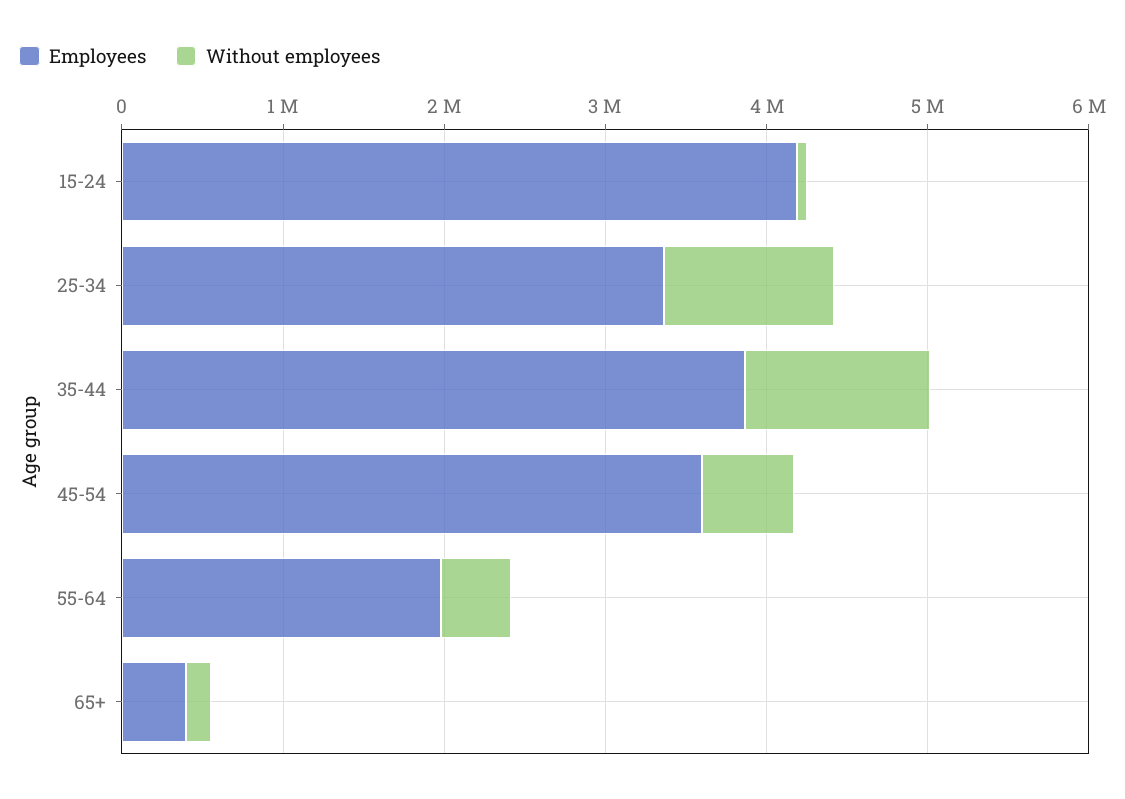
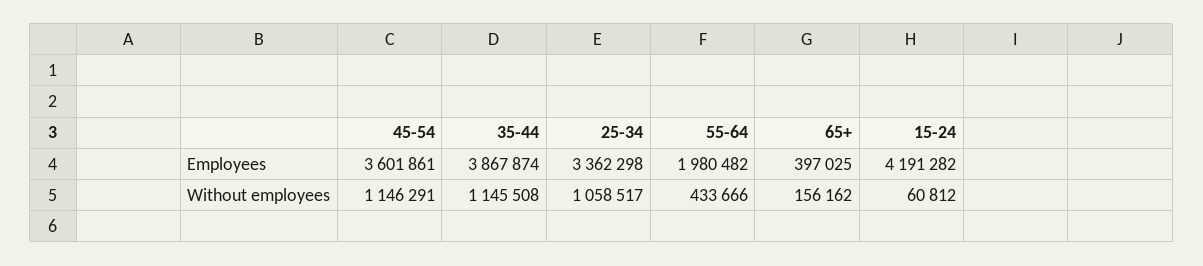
  {
    "Employees": {
      "15-24": 4191282,
      "25-34": 3362298,
      "35-44": 3867874,
      "45-54": 3601861,
      "55-64": 1980482,
      "65+": 397025
    },
    "Without employees": {
      "15-24": 60812,
      "25-34": 1058517,
      "35-44": 1145508,
-     "45-54": 600000,
+     "45-54": 1146291,
      "55-64": 433666,
      "65+": 156162
    }
  }

